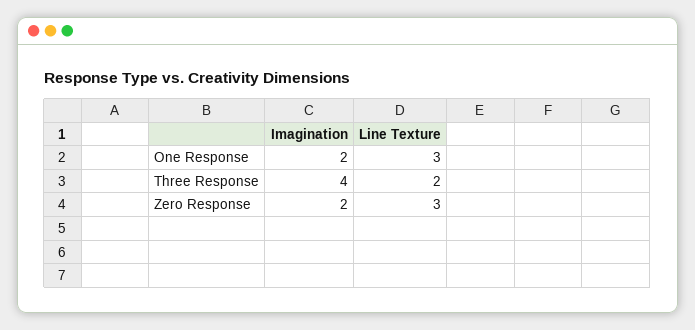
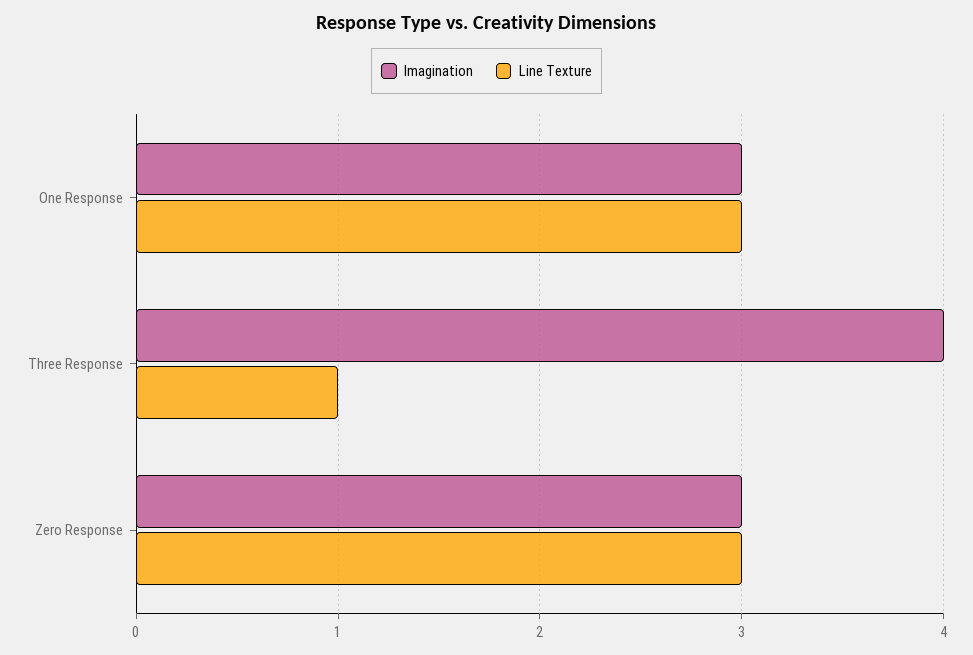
  {
    "Imagination": {
-     "One Response": 2,
+     "One Response": 3,
      "Three Response": 4,
-     "Zero Response": 2
+     "Zero Response": 3
    },
    "Line Texture": {
      "One Response": 3,
-     "Three Response": 2,
+     "Three Response": 1,
      "Zero Response": 3
    }
  }

